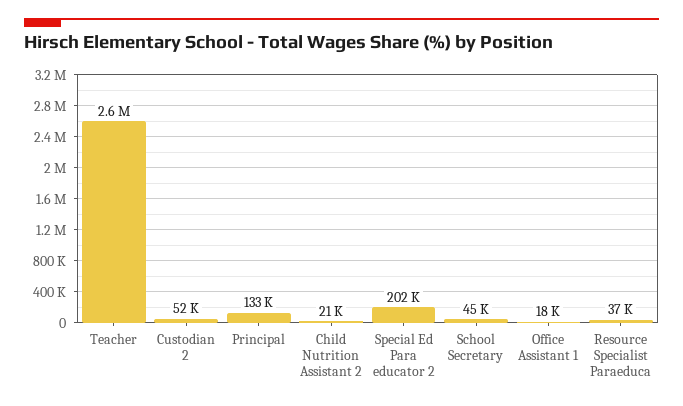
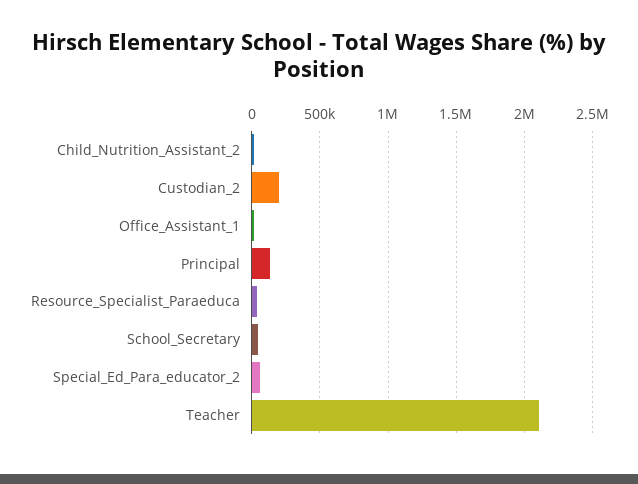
  {
-   "Teacher": 2600000,
+   "Teacher": 2100000,
-   "Custodian 2": 52000,
+   "Custodian 2": 200000,
    "Principal": 133000,
    "Child Nutrition Assistant 2": 21000,
-   "Special Ed Para educator 2": 202000,
+   "Special Ed Para educator 2": 50000,
    "School Secretary": 45000,
    "Office Assistant 1": 18000,
    "Resource Specialist Paraeduca": 37000
  }

